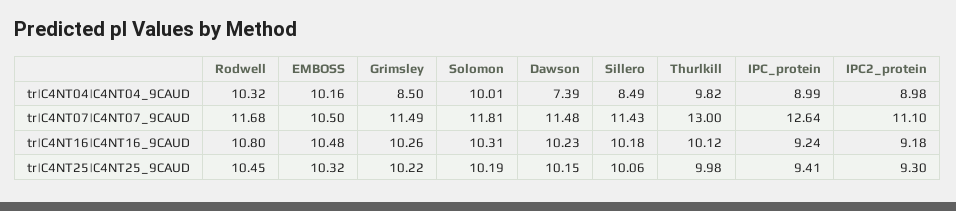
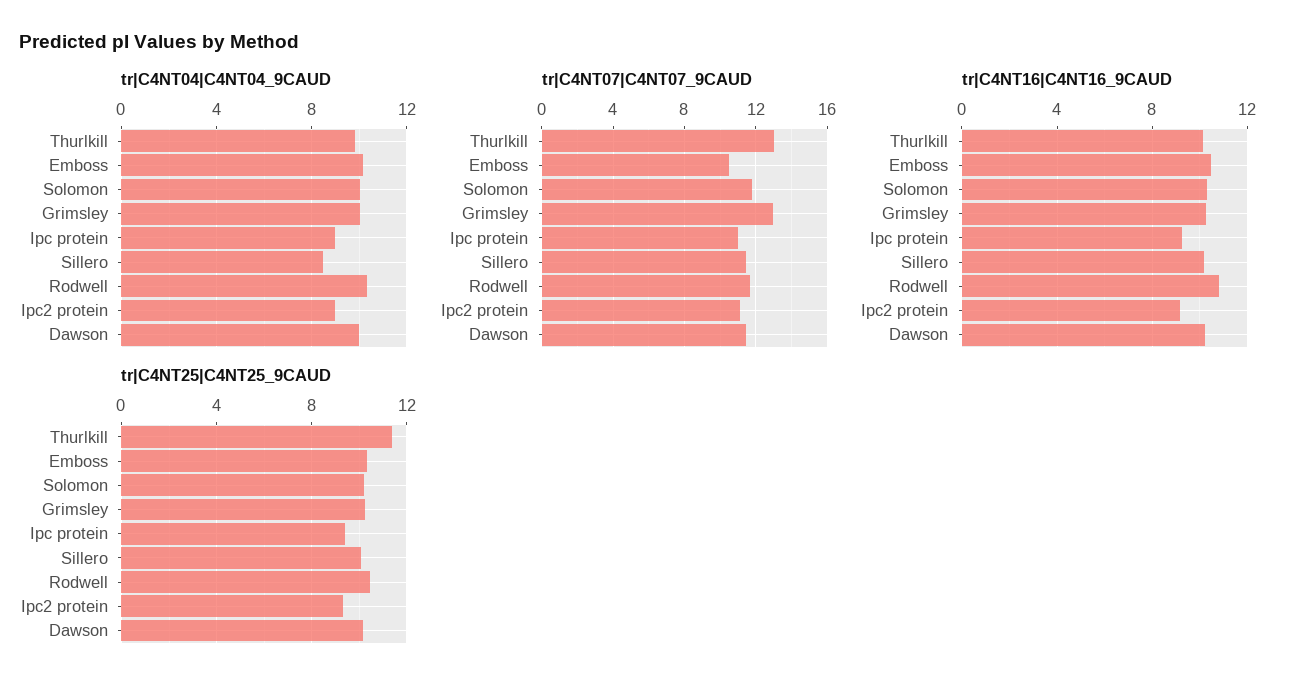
  {
    "tr|C4NT04|C4NT04_9CAUD": {
      "Rodwell": 10.32,
      "EMBOSS": 10.16,
-     "Grimsley": 8.5,
+     "Grimsley": 10,
      "Solomon": 10.01,
-     "Dawson": 7.39,
+     "Dawson": 10,
      "Sillero": 8.49,
      "Thurlkill": 9.82,
      "IPC_protein": 8.99,
      "IPC2_protein": 8.98
    },
    "tr|C4NT07|C4NT07_9CAUD": {
      "Rodwell": 11.68,
      "EMBOSS": 10.5,
-     "Grimsley": 11.49,
+     "Grimsley": 13,
      "Solomon": 11.81,
      "Dawson": 11.48,
      "Sillero": 11.43,
      "Thurlkill": 13,
-     "IPC_protein": 12.64,
+     "IPC_protein": 11,
      "IPC2_protein": 11.1
    },
    "tr|C4NT16|C4NT16_9CAUD": {
      "Rodwell": 10.8,
      "EMBOSS": 10.48,
      "Grimsley": 10.26,
      "Solomon": 10.31,
      "Dawson": 10.23,
      "Sillero": 10.18,
      "Thurlkill": 10.12,
      "IPC_protein": 9.24,
      "IPC2_protein": 9.18
    },
    "tr|C4NT25|C4NT25_9CAUD": {
      "Rodwell": 10.45,
      "EMBOSS": 10.32,
      "Grimsley": 10.22,
      "Solomon": 10.19,
      "Dawson": 10.15,
      "Sillero": 10.06,
-     "Thurlkill": 9.98,
+     "Thurlkill": 11.5,
      "IPC_protein": 9.41,
      "IPC2_protein": 9.3
    }
  }

